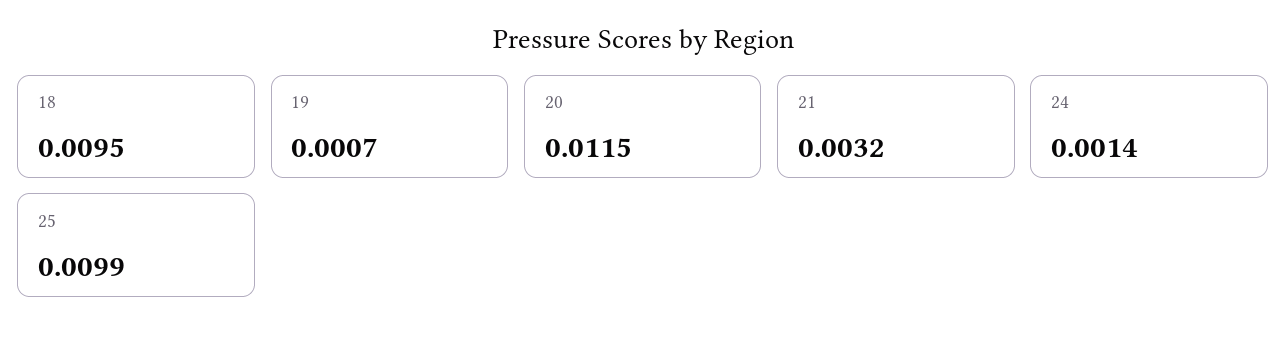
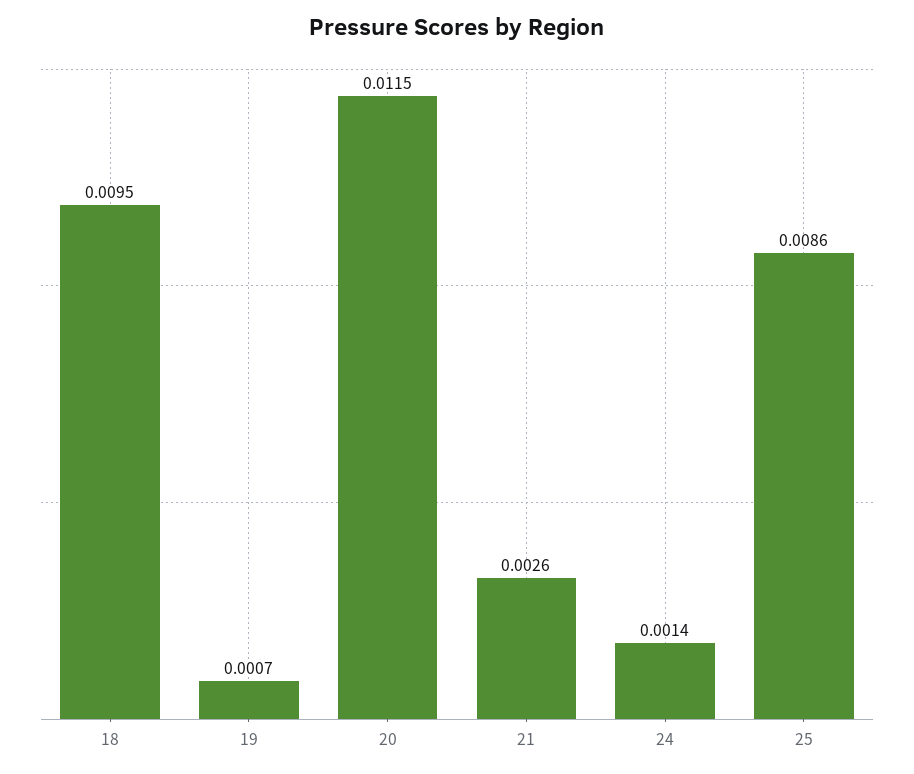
  {
    "18": 0.0095,
    "19": 0.0007,
    "20": 0.0115,
-   "21": 0.0032,
+   "21": 0.0026,
    "24": 0.0014,
-   "25": 0.0099
+   "25": 0.0086
  }

